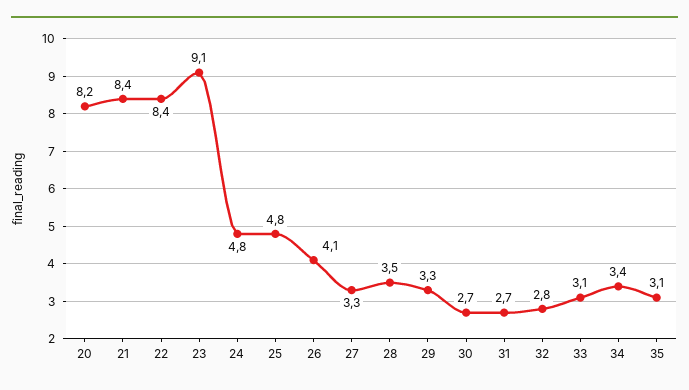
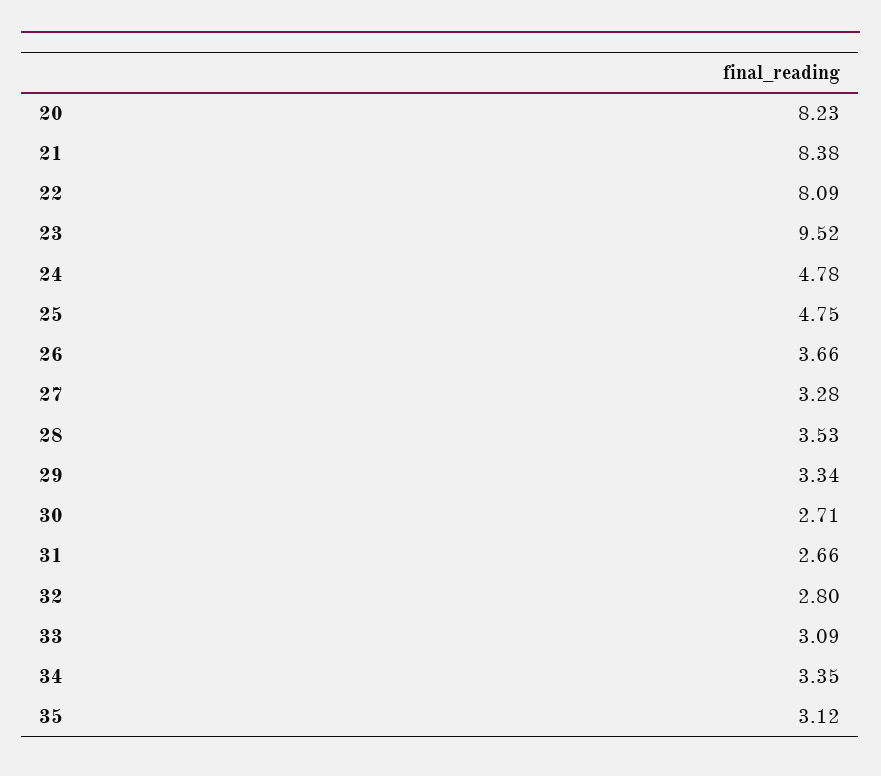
  {
    "20": 8.23,
    "21": 8.38,
-   "22": 8.4,
+   "22": 8.09,
-   "23": 9.1,
+   "23": 9.52,
    "24": 4.78,
    "25": 4.75,
-   "26": 4.1,
+   "26": 3.66,
    "27": 3.28,
    "28": 3.53,
    "29": 3.34,
    "30": 2.71,
    "31": 2.66,
    "32": 2.8,
    "33": 3.09,
    "34": 3.35,
    "35": 3.12
  }

